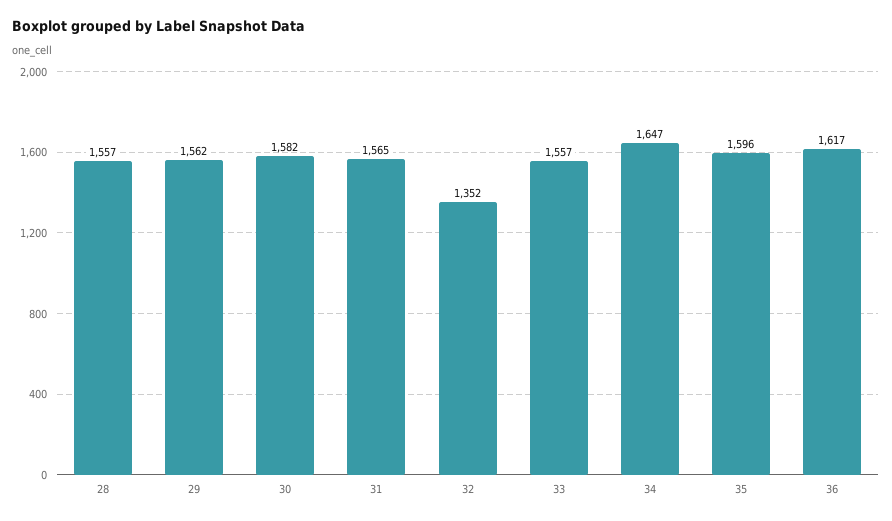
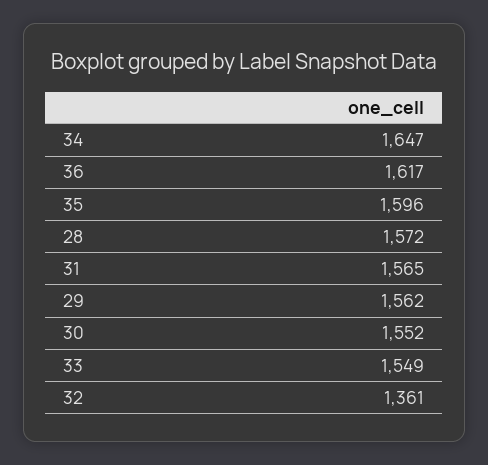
  {
-   "28": 1557,
+   "28": 1572,
    "29": 1562,
-   "30": 1582,
+   "30": 1552,
    "31": 1565,
-   "32": 1352,
+   "32": 1361,
-   "33": 1557,
+   "33": 1549,
    "34": 1647,
    "35": 1596,
    "36": 1617
  }

